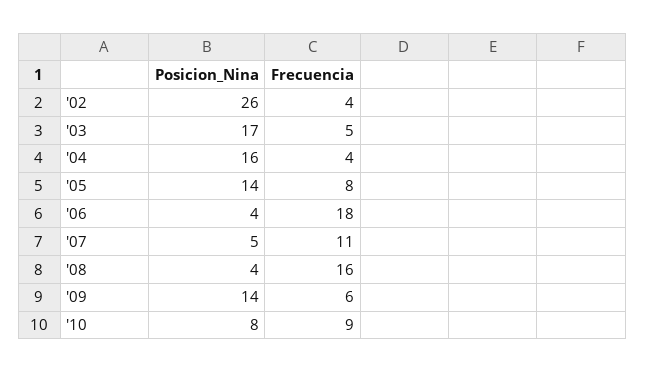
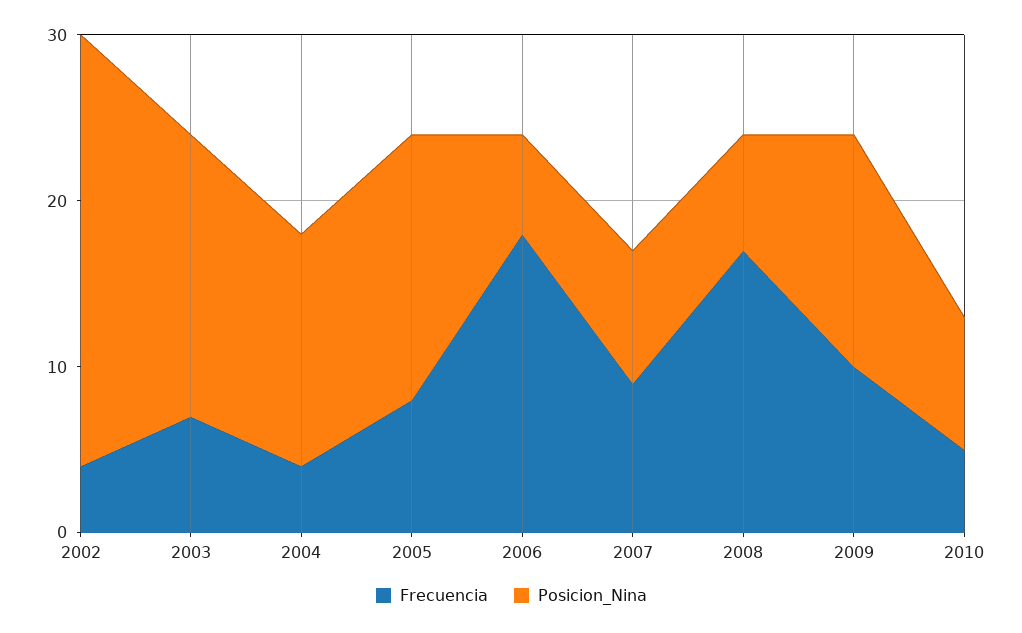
  {
    "Posicion_Nina": {
      "'02": 26,
      "'03": 17,
-     "'04": 16,
+     "'04": 14,
-     "'05": 14,
+     "'05": 16,
-     "'06": 4,
+     "'06": 6,
-     "'07": 5,
+     "'07": 8,
-     "'08": 4,
+     "'08": 7,
      "'09": 14,
      "'10": 8
    },
    "Frecuencia": {
      "'02": 4,
-     "'03": 5,
+     "'03": 7,
      "'04": 4,
      "'05": 8,
      "'06": 18,
-     "'07": 11,
+     "'07": 9,
-     "'08": 16,
+     "'08": 17,
-     "'09": 6,
+     "'09": 10,
-     "'10": 9
+     "'10": 5
    }
  }

